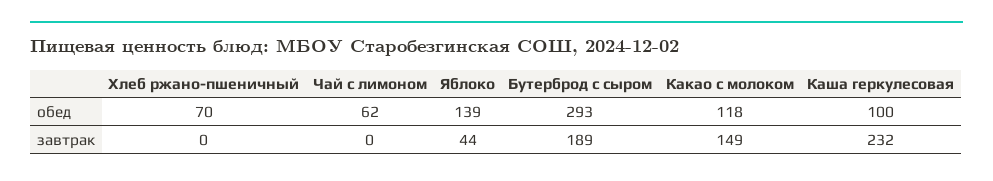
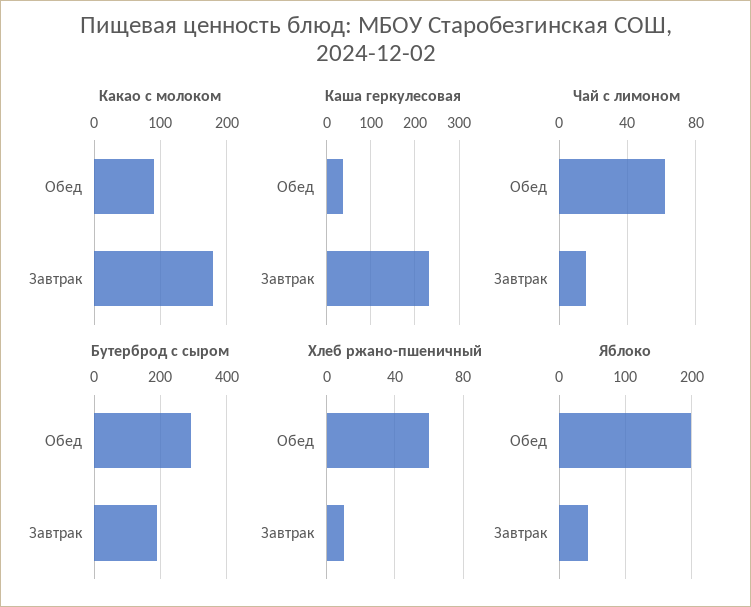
  {
    "Хлеб ржано-пшеничный": {
-     "обед": 70,
+     "обед": 60,
-     "завтрак": 0
+     "завтрак": 10
    },
    "Чай с лимоном": {
      "обед": 62,
-     "завтрак": 0
+     "завтрак": 15
    },
    "Яблоко": {
-     "обед": 139,
+     "обед": 200,
      "завтрак": 44
    },
    "Бутерброд с сыром": {
      "обед": 293,
      "завтрак": 189
    },
    "Какао с молоком": {
-     "обед": 118,
+     "обед": 90,
-     "завтрак": 149
+     "завтрак": 180
    },
    "Каша геркулесовая": {
-     "обед": 100,
+     "обед": 40,
      "завтрак": 232
    }
  }

